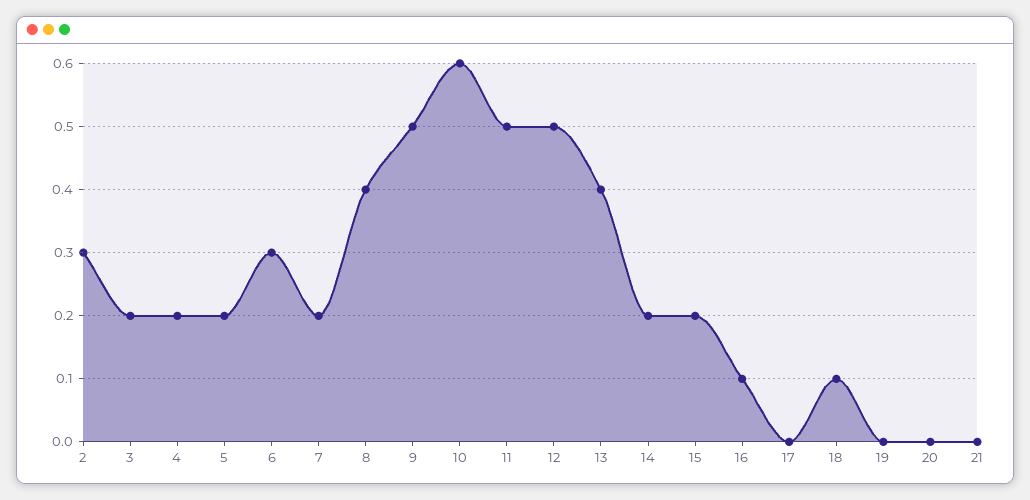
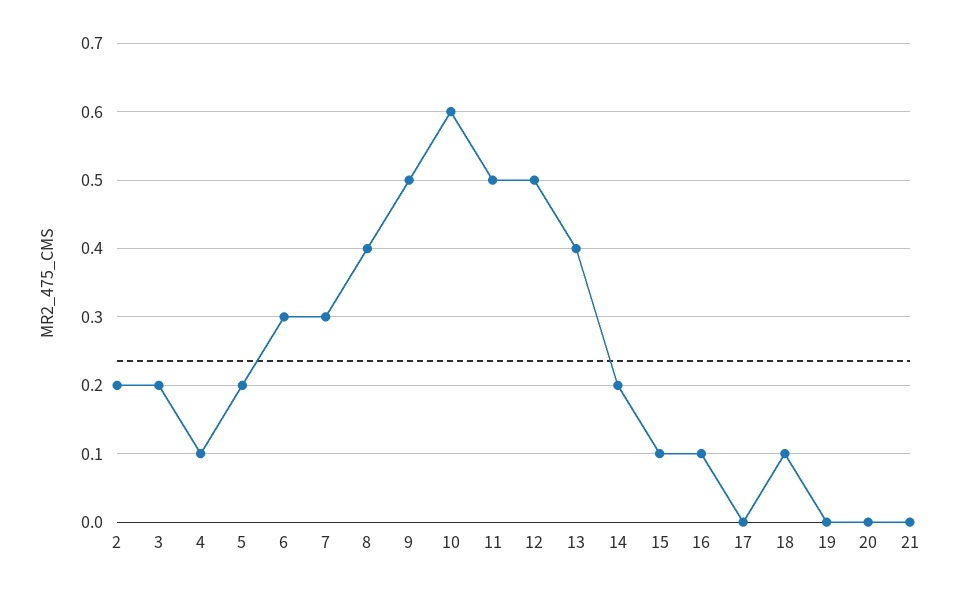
  {
-   "2": 0.3,
+   "2": 0.2,
    "3": 0.2,
-   "4": 0.2,
+   "4": 0.1,
    "5": 0.2,
    "6": 0.3,
-   "7": 0.2,
+   "7": 0.3,
    "8": 0.4,
    "9": 0.5,
    "10": 0.6,
    "11": 0.5,
    "12": 0.5,
    "13": 0.4,
    "14": 0.2,
-   "15": 0.2,
+   "15": 0.1,
    "16": 0.1,
    "17": 0,
    "18": 0.1,
    "19": 0,
    "20": 0,
    "21": 0
  }

